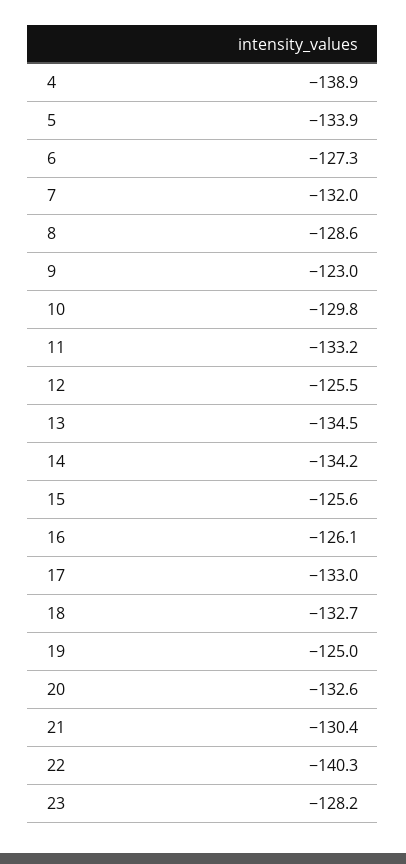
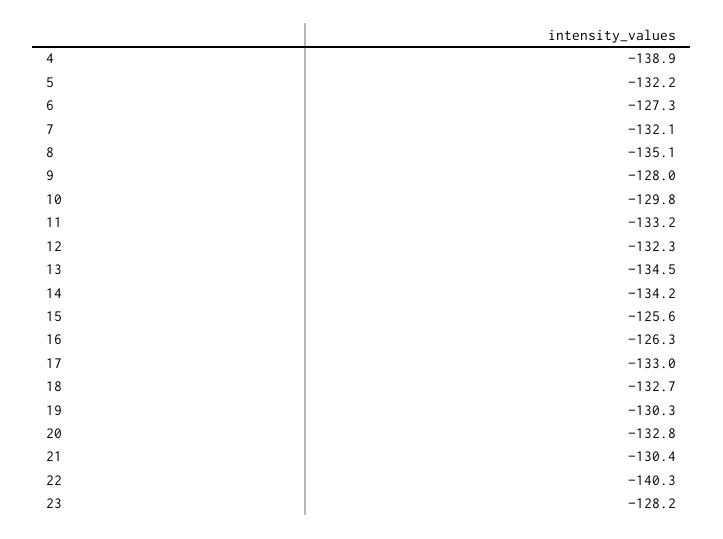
  {
    "4": -138.9,
-   "5": -133.9,
+   "5": -132.2,
    "6": -127.3,
-   "7": -132,
+   "7": -132.1,
-   "8": -128.6,
+   "8": -135.1,
-   "9": -123,
+   "9": -128,
    "10": -129.8,
    "11": -133.2,
-   "12": -125.5,
+   "12": -132.3,
    "13": -134.5,
    "14": -134.2,
    "15": -125.6,
-   "16": -126.1,
+   "16": -126.3,
    "17": -133,
    "18": -132.7,
-   "19": -125,
+   "19": -130.3,
-   "20": -132.6,
+   "20": -132.8,
    "21": -130.4,
    "22": -140.3,
    "23": -128.2
  }

